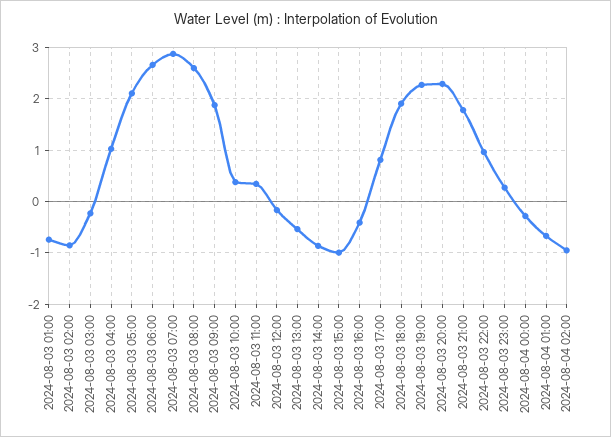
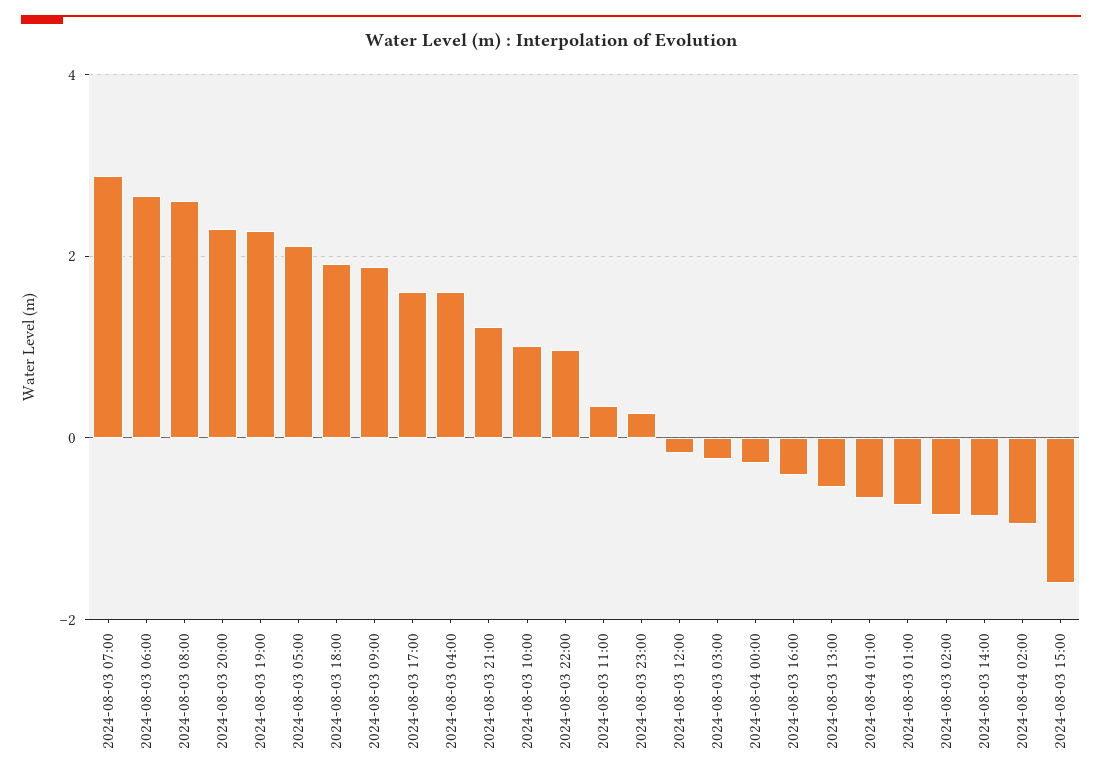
  {
    "2024-08-03 01:00": -0.8,
    "2024-08-03 02:00": -0.8,
    "2024-08-03 03:00": -0.2,
-   "2024-08-03 04:00": 1,
+   "2024-08-03 04:00": 1.6,
    "2024-08-03 05:00": 2.2,
    "2024-08-03 06:00": 2.6,
    "2024-08-03 07:00": 2.8,
    "2024-08-03 08:00": 2.6,
    "2024-08-03 09:00": 1.8,
-   "2024-08-03 10:00": 0.4,
+   "2024-08-03 10:00": 1,
    "2024-08-03 11:00": 0.4,
    "2024-08-03 12:00": -0.2,
    "2024-08-03 13:00": -0.6,
    "2024-08-03 14:00": -0.8,
-   "2024-08-03 15:00": -1,
+   "2024-08-03 15:00": -1.6,
    "2024-08-03 16:00": -0.4,
-   "2024-08-03 17:00": 0.8,
+   "2024-08-03 17:00": 1.6,
    "2024-08-03 18:00": 2,
    "2024-08-03 19:00": 2.2,
    "2024-08-03 20:00": 2.2,
-   "2024-08-03 21:00": 1.8,
+   "2024-08-03 21:00": 1.2,
    "2024-08-03 22:00": 1,
    "2024-08-03 23:00": 0.2,
    "2024-08-04 00:00": -0.2,
    "2024-08-04 01:00": -0.6,
    "2024-08-04 02:00": -1
  }

